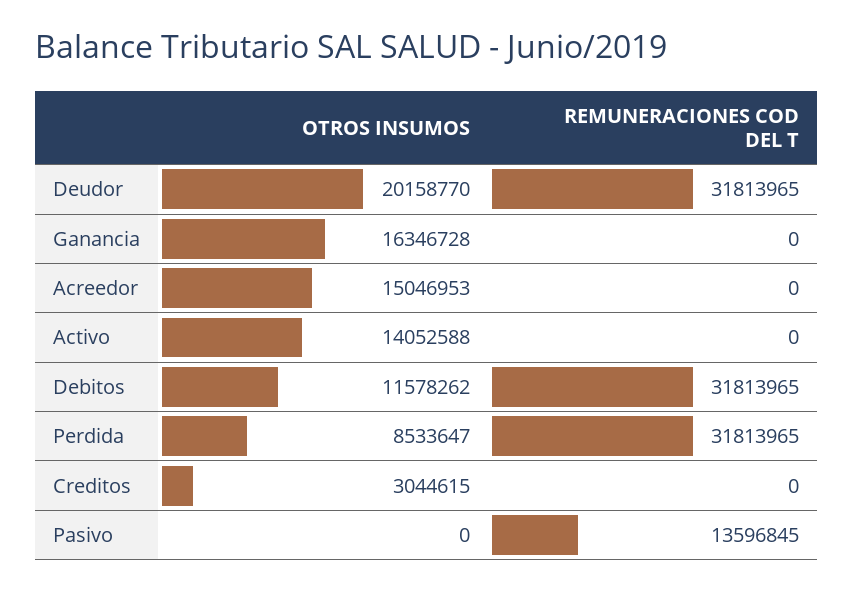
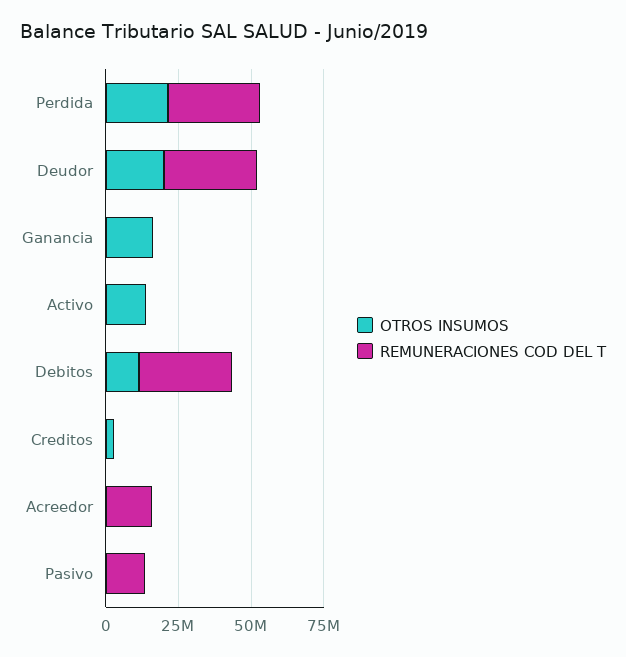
  {
    "OTROS INSUMOS": {
      "Deudor": 20158770,
      "Ganancia": 16346728,
-     "Acreedor": 15046953,
+     "Acreedor": 0,
      "Activo": 14052588,
      "Debitos": 11578262,
-     "Perdida": 8533647,
+     "Perdida": 20000000,
      "Creditos": 3044615,
      "Pasivo": 0
    },
    "REMUNERACIONES COD DEL T": {
      "Deudor": 31813965,
      "Ganancia": 0,
-     "Acreedor": 0,
+     "Acreedor": 15000000,
      "Activo": 0,
      "Debitos": 31813965,
      "Perdida": 31813965,
      "Creditos": 0,
      "Pasivo": 13596845
    }
  }

